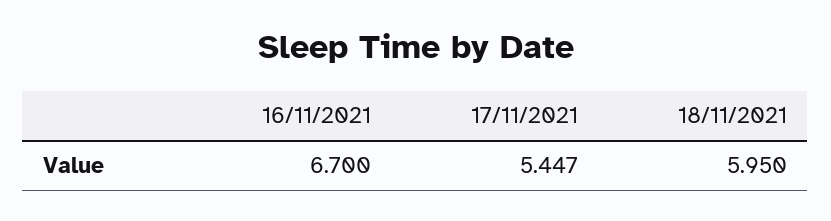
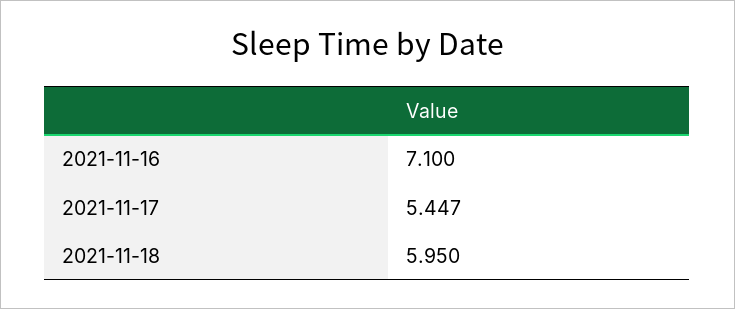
  {
-   "16/11/2021": 6.7,
+   "16/11/2021": 7.1,
    "17/11/2021": 5.447,
    "18/11/2021": 5.95
  }

